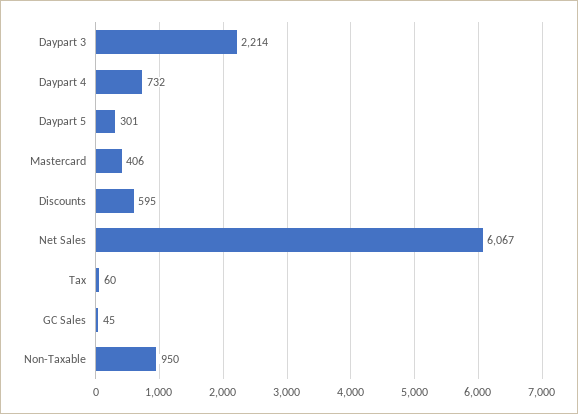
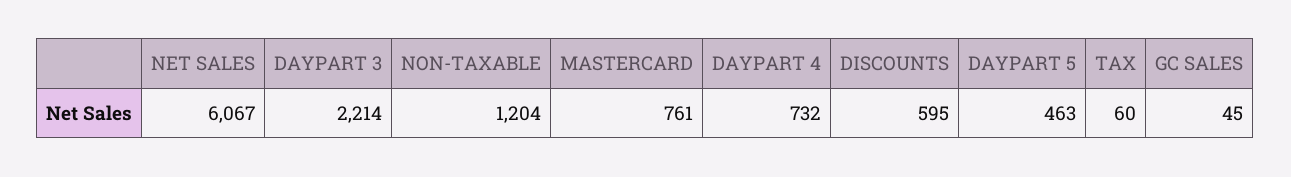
  {
    "Daypart 3": 2214,
    "Daypart 4": 732,
-   "Daypart 5": 301,
+   "Daypart 5": 463,
-   "Mastercard": 406,
+   "Mastercard": 761,
    "Discounts": 595,
    "Net Sales": 6067,
    "Tax": 60,
    "GC Sales": 45,
-   "Non-Taxable": 950
+   "Non-Taxable": 1204
  }

